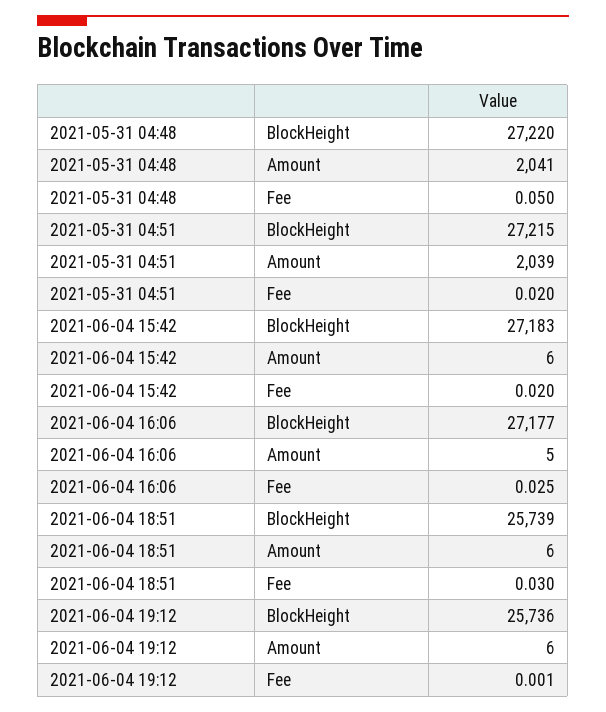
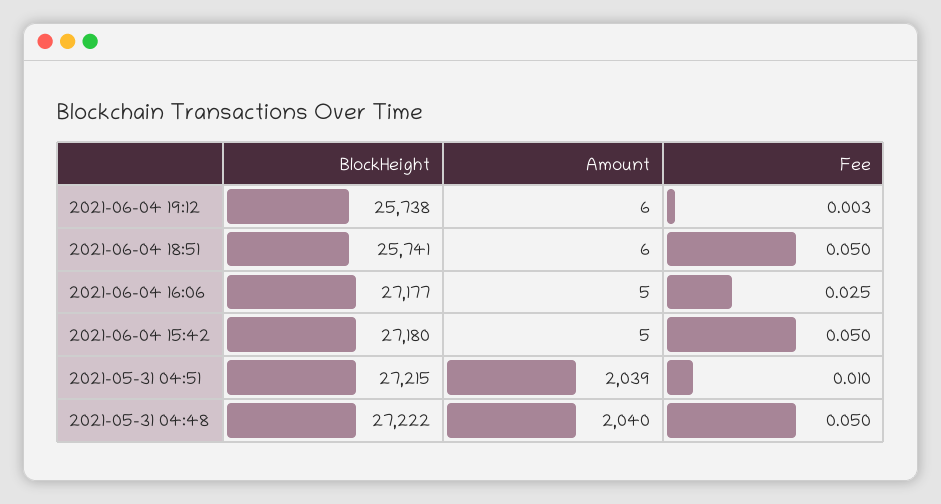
  {
    "2021-05-31 04:48": {
-     "BlockHeight": 27220,
+     "BlockHeight": 27222,
-     "Amount": 2041,
+     "Amount": 2040,
      "Fee": 0.05
    },
    "2021-05-31 04:51": {
      "BlockHeight": 27215,
      "Amount": 2039,
-     "Fee": 0.02
+     "Fee": 0.01
    },
    "2021-06-04 15:42": {
-     "BlockHeight": 27183,
+     "BlockHeight": 27180,
-     "Amount": 6,
+     "Amount": 5,
-     "Fee": 0.02
+     "Fee": 0.05
    },
    "2021-06-04 16:06": {
      "BlockHeight": 27177,
      "Amount": 5,
      "Fee": 0.025
    },
    "2021-06-04 18:51": {
-     "BlockHeight": 25739,
+     "BlockHeight": 25741,
      "Amount": 6,
-     "Fee": 0.03
+     "Fee": 0.05
    },
    "2021-06-04 19:12": {
-     "BlockHeight": 25736,
+     "BlockHeight": 25738,
      "Amount": 6,
-     "Fee": 0.001
+     "Fee": 0.003
    }
  }

